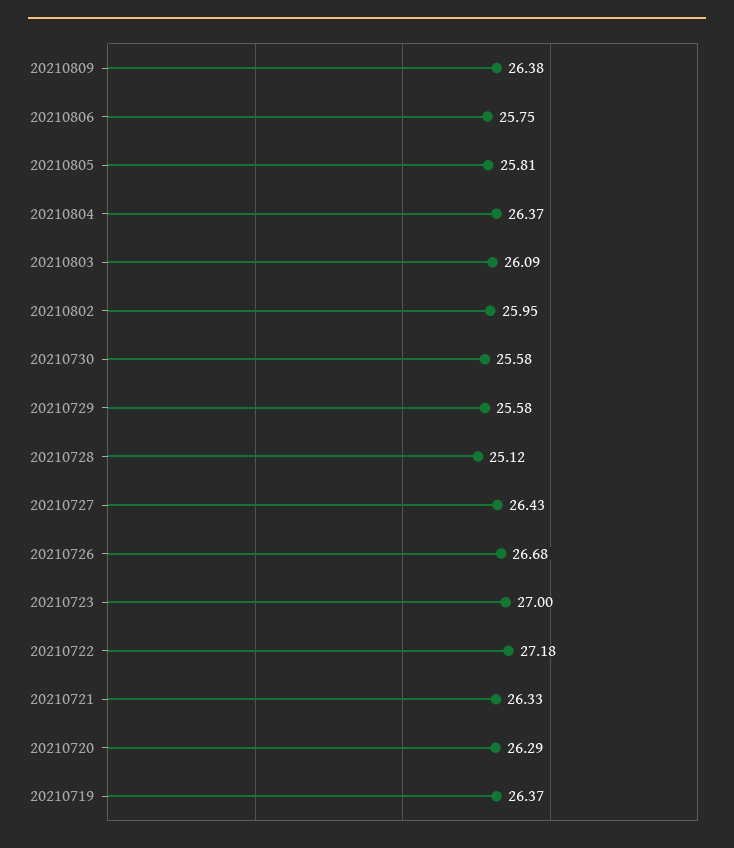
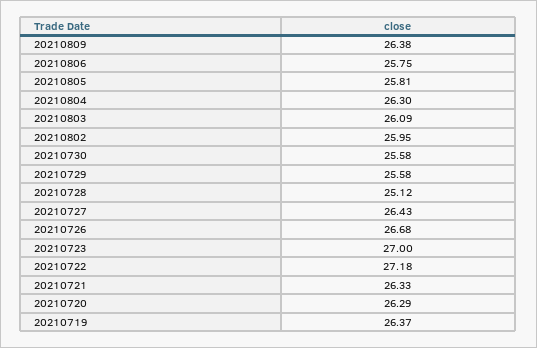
  {
    "20210809": 26.38,
    "20210806": 25.75,
    "20210805": 25.81,
-   "20210804": 26.37,
+   "20210804": 26.3,
    "20210803": 26.09,
    "20210802": 25.95,
    "20210730": 25.58,
    "20210729": 25.58,
    "20210728": 25.12,
    "20210727": 26.43,
    "20210726": 26.68,
    "20210723": 27,
    "20210722": 27.18,
    "20210721": 26.33,
    "20210720": 26.29,
    "20210719": 26.37
  }

